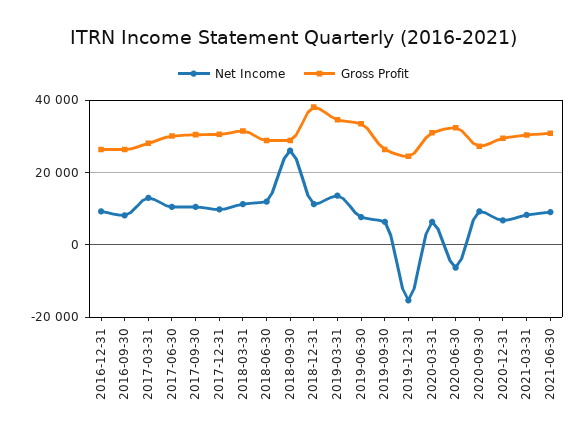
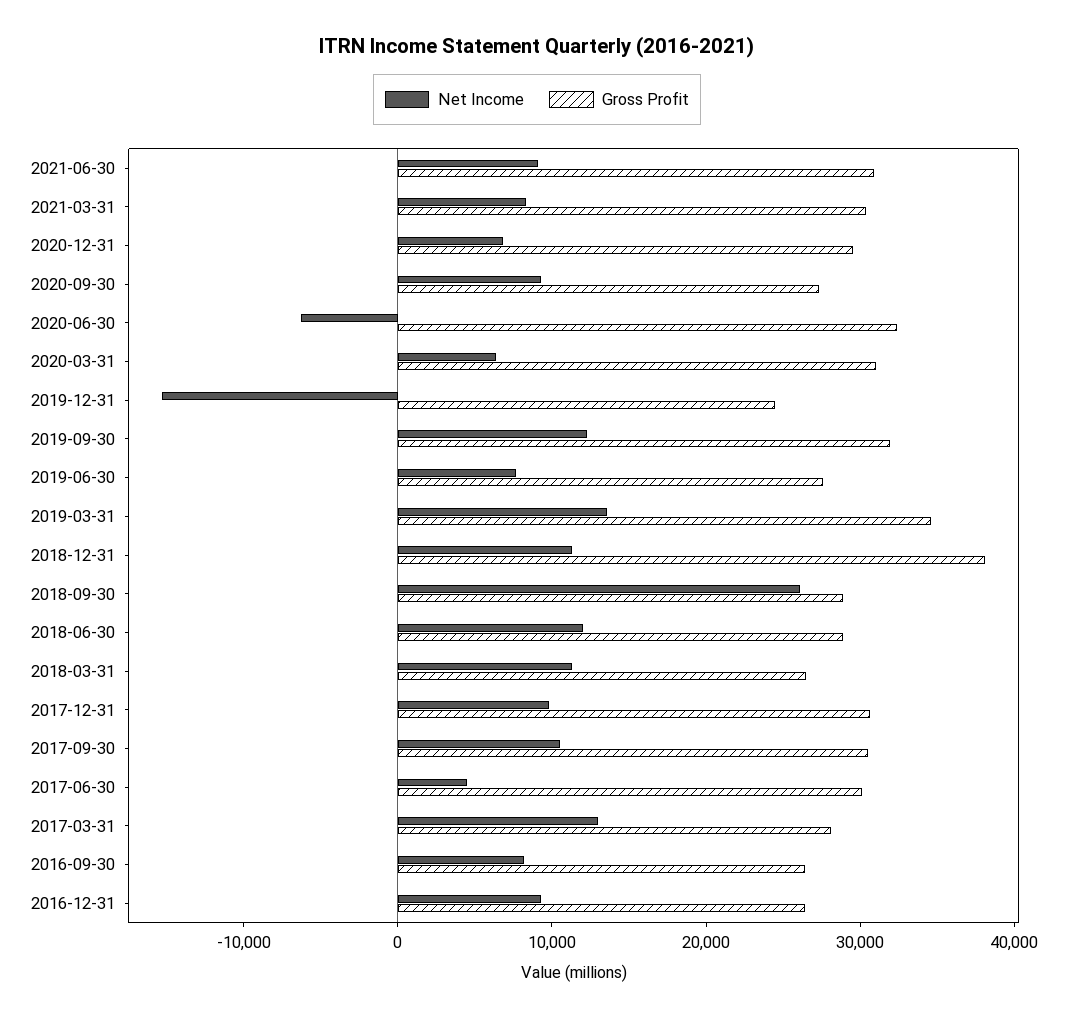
  {
    "Net Income": {
      "2016-12-31": 10000,
      "2016-09-30": 8000,
      "2017-03-31": 14000,
-     "2017-06-30": 10000,
+     "2017-06-30": 4000,
      "2017-09-30": 10000,
      "2017-12-31": 10000,
      "2018-03-31": 12000,
      "2018-06-30": 12000,
      "2018-09-30": 26000,
      "2018-12-31": 12000,
      "2019-03-31": 14000,
      "2019-06-30": 8000,
-     "2019-09-30": 6000,
+     "2019-09-30": 12000,
      "2019-12-31": -16000,
      "2020-03-31": 6000,
      "2020-06-30": -6000,
      "2020-09-30": 10000,
      "2020-12-31": 6000,
      "2021-03-31": 8000,
      "2021-06-30": 10000
    },
    "Gross Profit": {
      "2016-12-31": 26000,
      "2016-09-30": 26000,
      "2017-03-31": 28000,
      "2017-06-30": 30000,
      "2017-09-30": 30000,
      "2017-12-31": 30000,
-     "2018-03-31": 32000,
+     "2018-03-31": 26000,
      "2018-06-30": 28000,
      "2018-09-30": 28000,
      "2018-12-31": 38000,
      "2019-03-31": 34000,
-     "2019-06-30": 34000,
+     "2019-06-30": 28000,
-     "2019-09-30": 26000,
+     "2019-09-30": 32000,
      "2019-12-31": 24000,
      "2020-03-31": 32000,
      "2020-06-30": 32000,
      "2020-09-30": 28000,
      "2020-12-31": 30000,
      "2021-03-31": 30000,
      "2021-06-30": 30000
    }
  }

